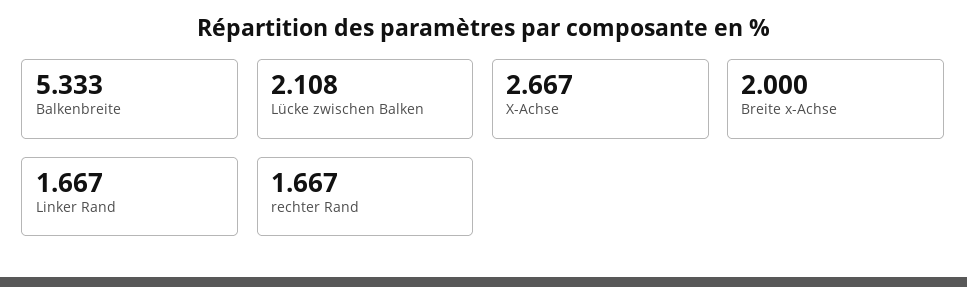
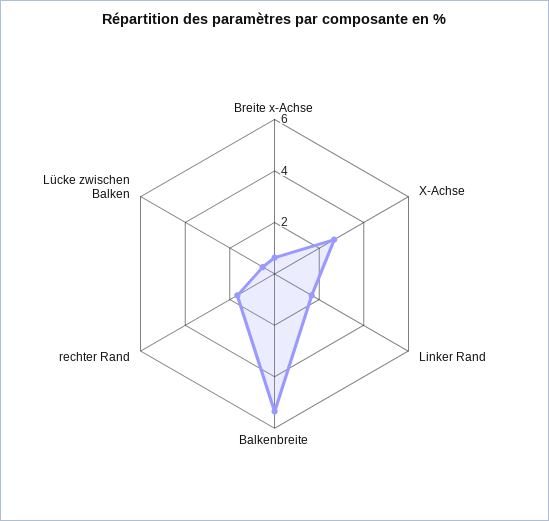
  {
    "Balkenbreite": 5.333,
-   "Lücke zwischen Balken": 2.108,
+   "Lücke zwischen Balken": 0.5,
    "X-Achse": 2.667,
-   "Breite x-Achse": 2,
+   "Breite x-Achse": 0.5,
    "Linker Rand": 1.667,
    "rechter Rand": 1.667
  }

